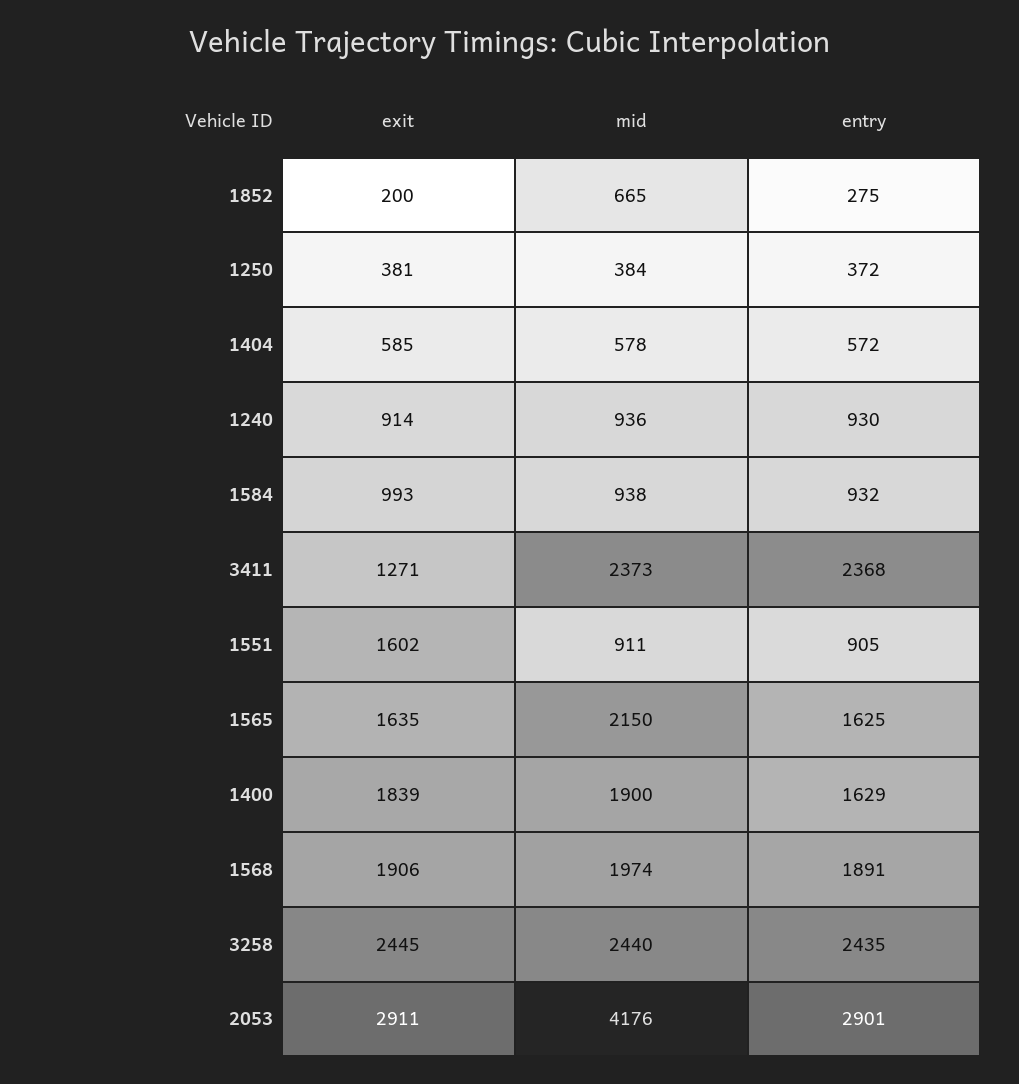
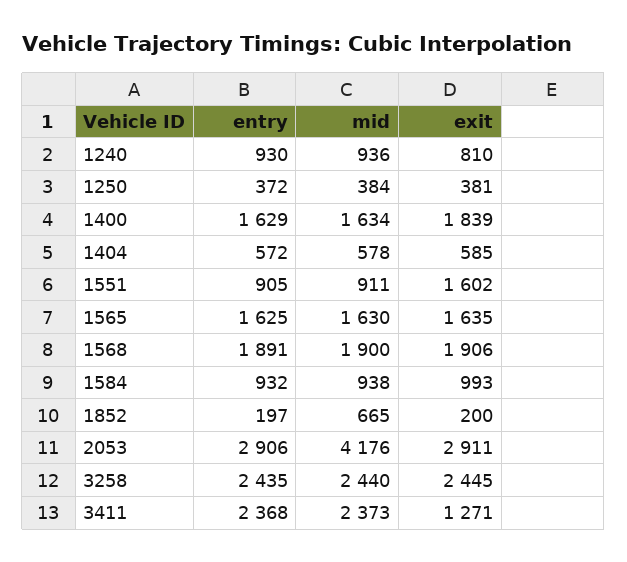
  {
    "exit": {
      "1852": 200,
      "1250": 381,
      "1404": 585,
-     "1240": 914,
+     "1240": 810,
      "1584": 993,
      "3411": 1271,
      "1551": 1602,
      "1565": 1635,
      "1400": 1839,
      "1568": 1906,
      "3258": 2445,
      "2053": 2911
    },
    "mid": {
      "1852": 665,
      "1250": 384,
      "1404": 578,
      "1240": 936,
      "1584": 938,
      "3411": 2373,
      "1551": 911,
-     "1565": 2150,
+     "1565": 1630,
-     "1400": 1900,
+     "1400": 1634,
-     "1568": 1974,
+     "1568": 1900,
      "3258": 2440,
      "2053": 4176
    },
    "entry": {
-     "1852": 275,
+     "1852": 197,
      "1250": 372,
      "1404": 572,
      "1240": 930,
      "1584": 932,
      "3411": 2368,
      "1551": 905,
      "1565": 1625,
      "1400": 1629,
      "1568": 1891,
      "3258": 2435,
-     "2053": 2901
+     "2053": 2906
    }
  }

